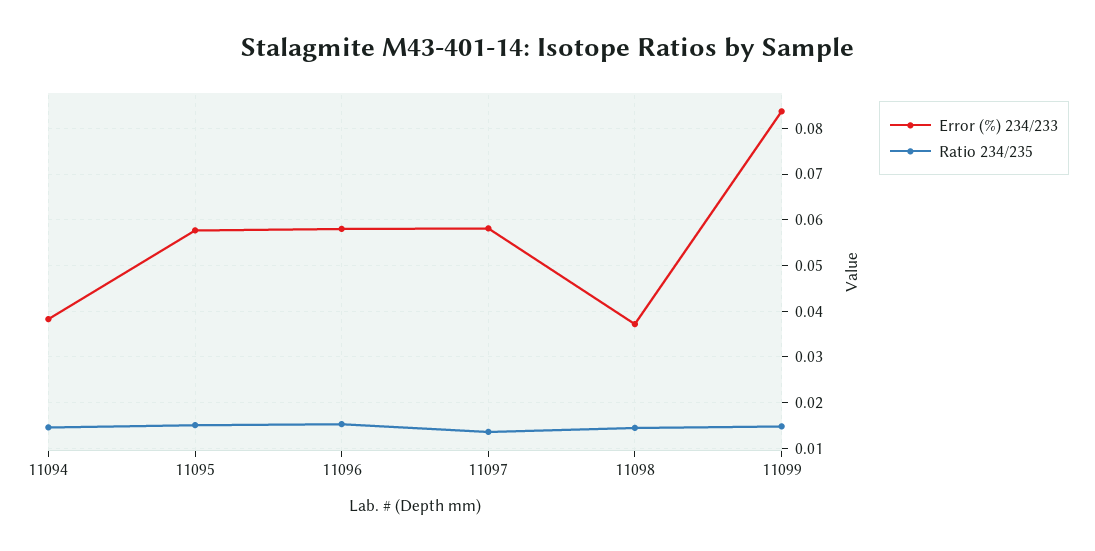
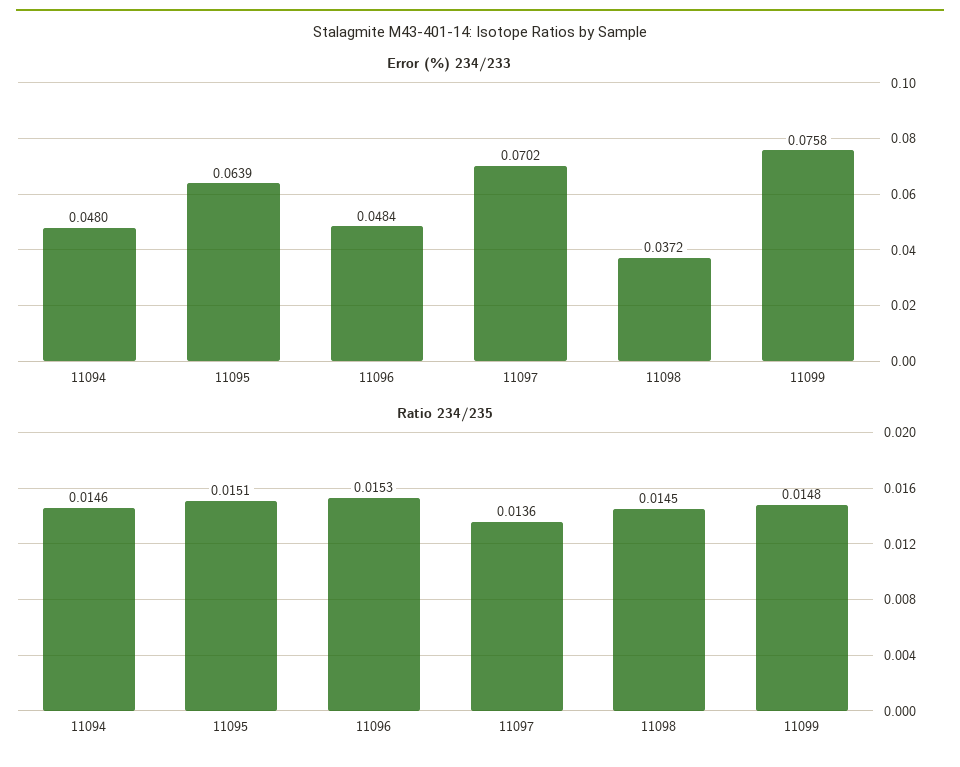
  {
    "Error (%) 234/233": {
-     "11094": 0.038,
+     "11094": 0.048,
-     "11095": 0.058,
+     "11095": 0.0639,
-     "11096": 0.058,
+     "11096": 0.0484,
-     "11097": 0.058,
+     "11097": 0.0702,
      "11098": 0.0372,
-     "11099": 0.084
+     "11099": 0.0758
    },
    "Ratio 234/235": {
      "11094": 0.0146,
      "11095": 0.0151,
      "11096": 0.0153,
      "11097": 0.0136,
      "11098": 0.0145,
      "11099": 0.0148
    }
  }

